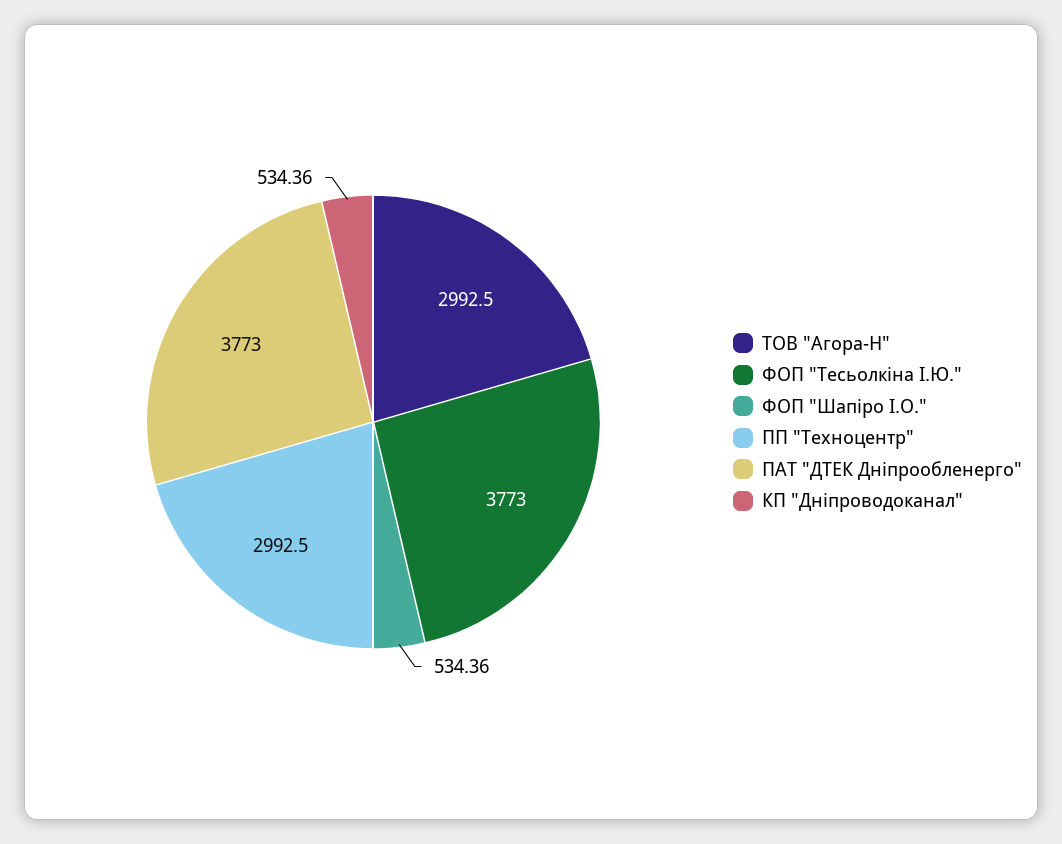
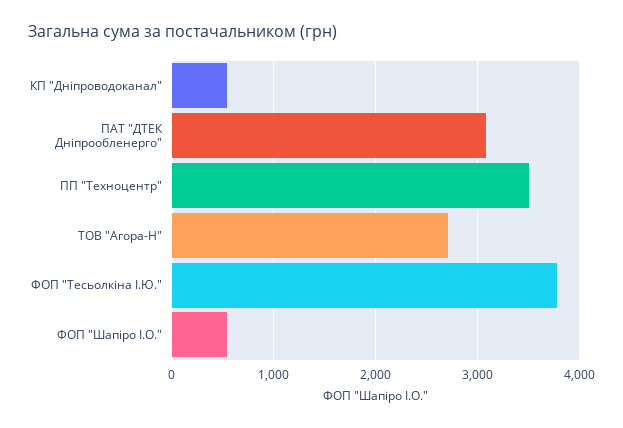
  {
-   "ТОВ \"Агора-Н\"": 2992.5,
+   "ТОВ \"Агора-Н\"": 2700,
    "ФОП \"Тесьолкіна І.Ю.\"": 3773,
    "ФОП \"Шапіро І.О.\"": 534.36,
-   "ПП \"Техноцентр\"": 2992.5,
+   "ПП \"Техноцентр\"": 3500,
-   "ПАТ \"ДТЕК Дніпрообленерго\"": 3773,
+   "ПАТ \"ДТЕК Дніпрообленерго\"": 3100,
    "КП \"Дніпроводоканал\"": 534.36
  }

